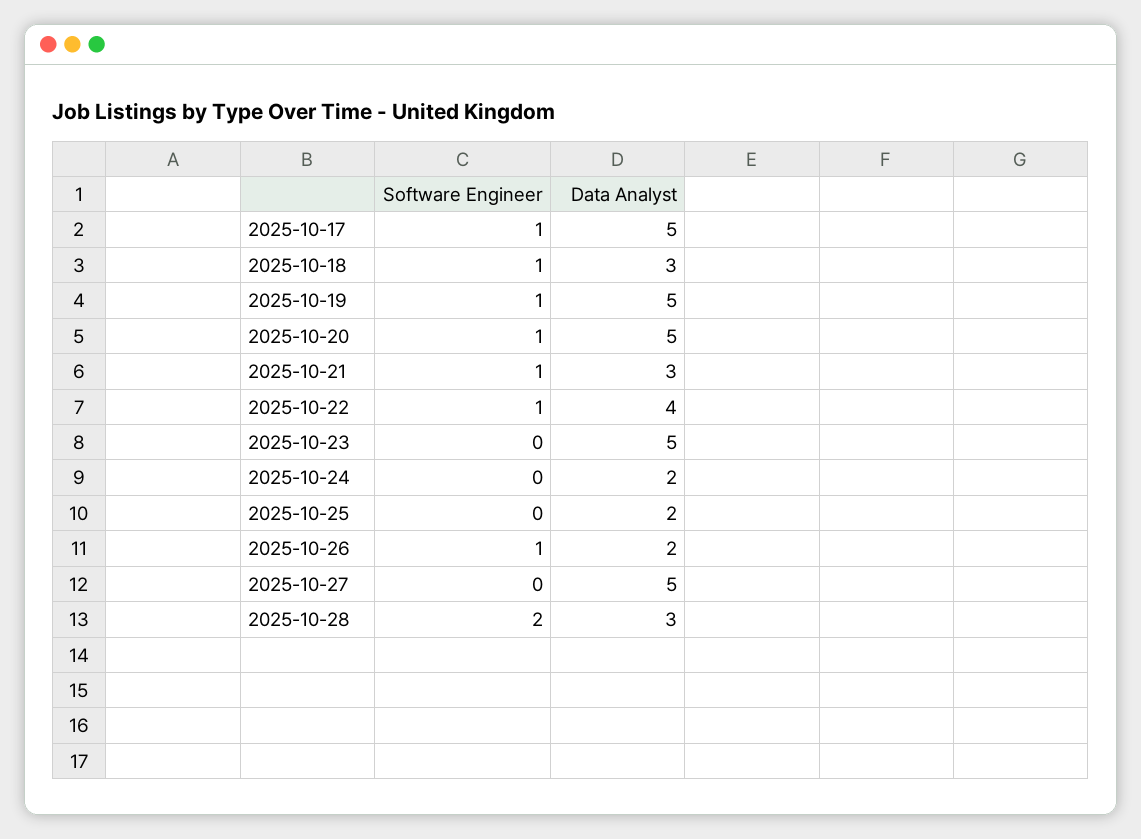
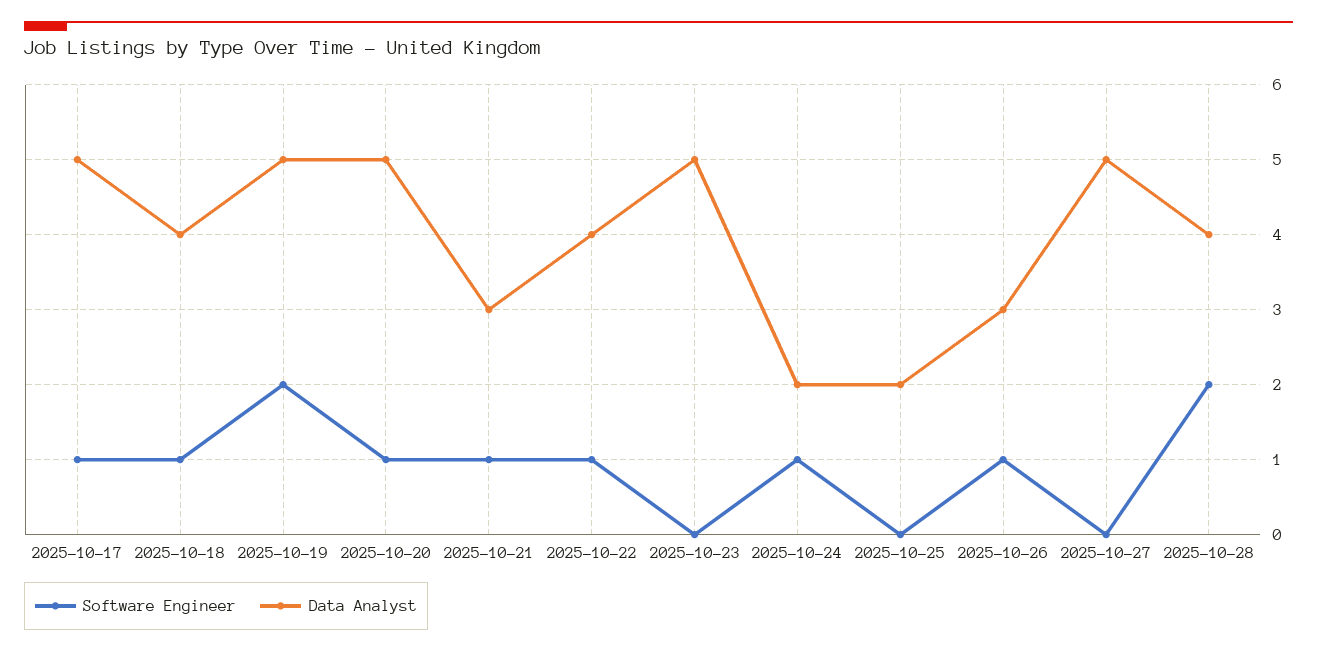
  {
    "Software Engineer": {
      "2025-10-17": 1,
      "2025-10-18": 1,
-     "2025-10-19": 1,
+     "2025-10-19": 2,
      "2025-10-20": 1,
      "2025-10-21": 1,
      "2025-10-22": 1,
      "2025-10-23": 0,
-     "2025-10-24": 0,
+     "2025-10-24": 1,
      "2025-10-25": 0,
      "2025-10-26": 1,
      "2025-10-27": 0,
      "2025-10-28": 2
    },
    "Data Analyst": {
      "2025-10-17": 5,
-     "2025-10-18": 3,
+     "2025-10-18": 4,
      "2025-10-19": 5,
      "2025-10-20": 5,
      "2025-10-21": 3,
      "2025-10-22": 4,
      "2025-10-23": 5,
      "2025-10-24": 2,
      "2025-10-25": 2,
-     "2025-10-26": 2,
+     "2025-10-26": 3,
      "2025-10-27": 5,
-     "2025-10-28": 3
+     "2025-10-28": 4
    }
  }

